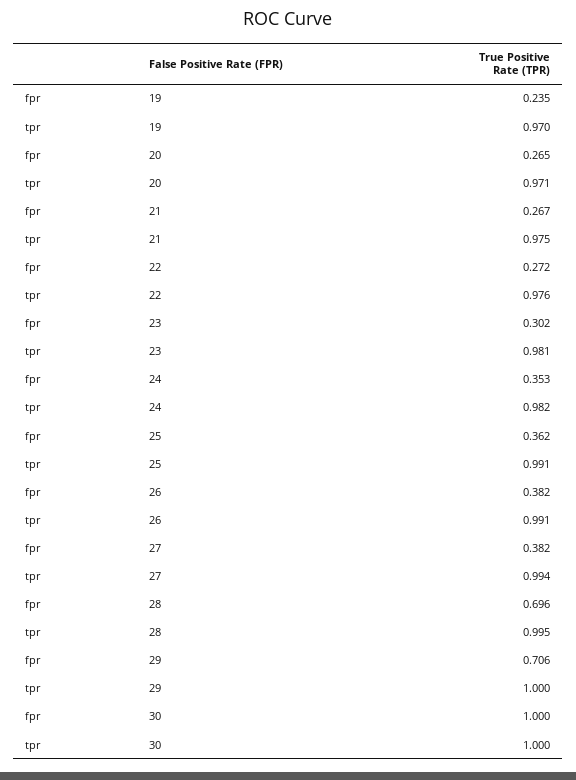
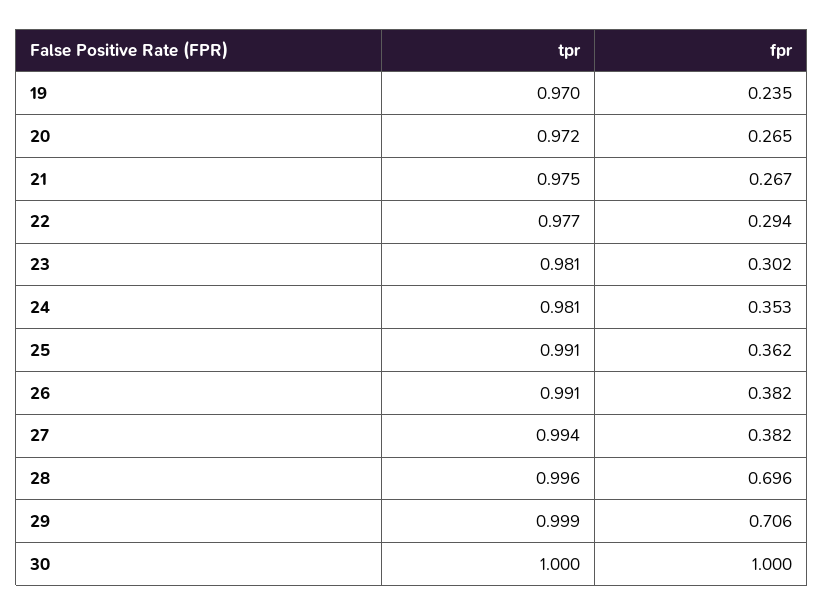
  {
    "fpr": {
      "19": 0.235,
      "20": 0.265,
      "21": 0.267,
-     "22": 0.272,
+     "22": 0.294,
      "23": 0.302,
      "24": 0.353,
      "25": 0.362,
      "26": 0.382,
      "27": 0.382,
      "28": 0.696,
      "29": 0.706,
      "30": 1
    },
    "tpr": {
      "19": 0.97,
-     "20": 0.971,
+     "20": 0.972,
      "21": 0.975,
-     "22": 0.976,
+     "22": 0.977,
      "23": 0.981,
-     "24": 0.982,
+     "24": 0.981,
      "25": 0.991,
      "26": 0.991,
      "27": 0.994,
-     "28": 0.995,
+     "28": 0.996,
-     "29": 1,
+     "29": 0.999,
      "30": 1
    }
  }

